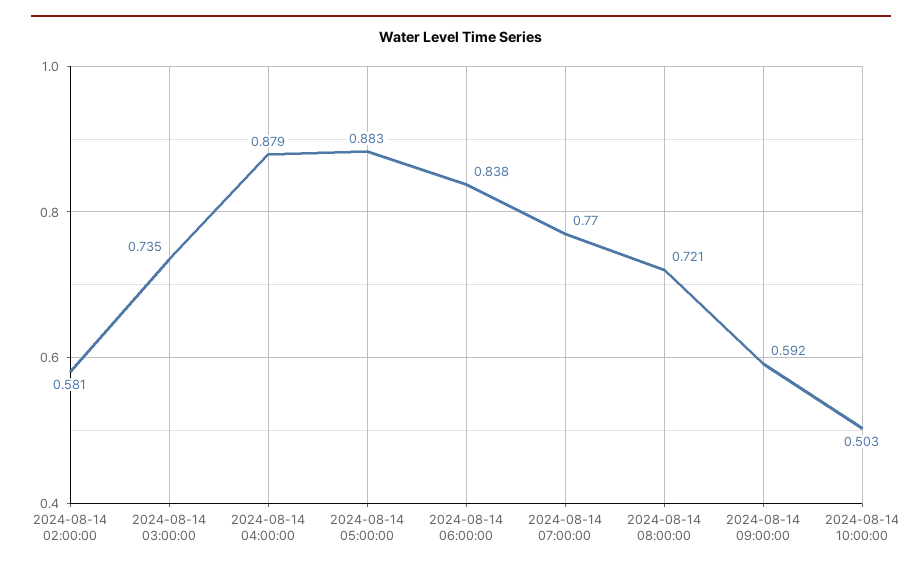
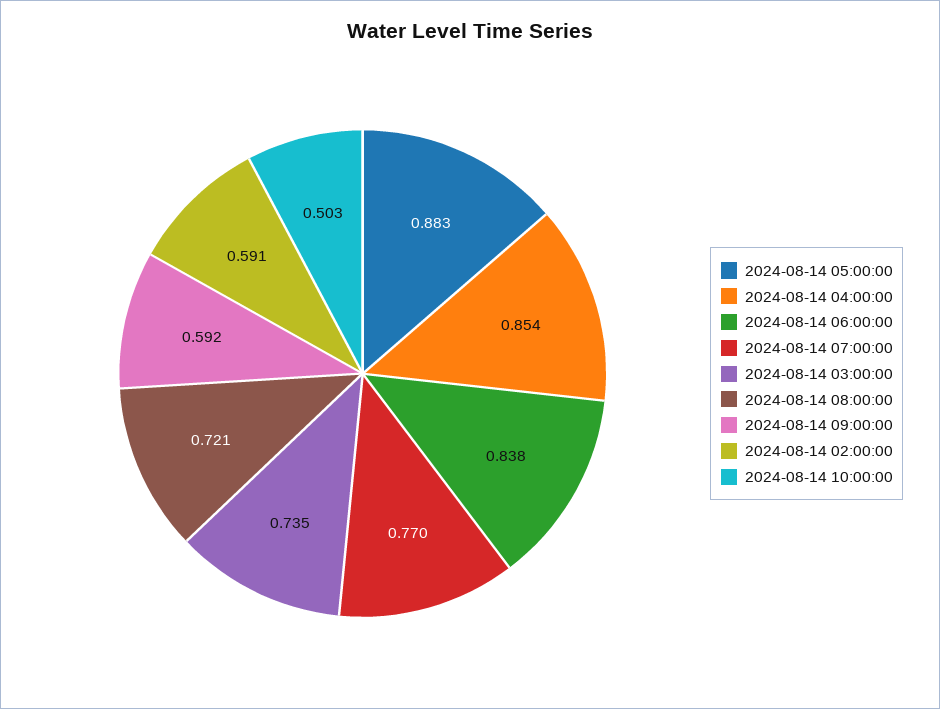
  {
-   "2024-08-14 02:00:00": 0.581,
+   "2024-08-14 02:00:00": 0.591,
    "2024-08-14 03:00:00": 0.735,
-   "2024-08-14 04:00:00": 0.879,
+   "2024-08-14 04:00:00": 0.854,
    "2024-08-14 05:00:00": 0.883,
    "2024-08-14 06:00:00": 0.838,
    "2024-08-14 07:00:00": 0.77,
    "2024-08-14 08:00:00": 0.721,
    "2024-08-14 09:00:00": 0.592,
    "2024-08-14 10:00:00": 0.503
  }

